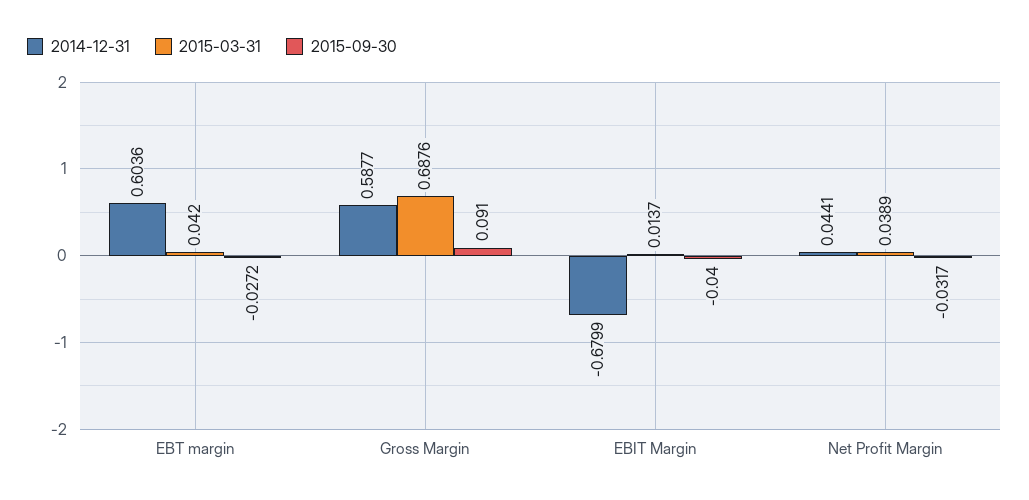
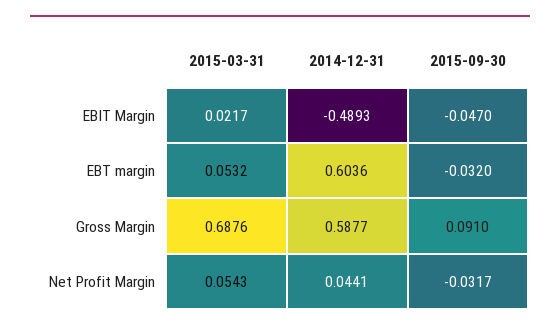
  {
    "2014-12-31": {
      "EBT margin": 0.6036,
      "Gross Margin": 0.5877,
-     "EBIT Margin": -0.6799,
+     "EBIT Margin": -0.4893,
      "Net Profit Margin": 0.0441
    },
    "2015-03-31": {
-     "EBT margin": 0.042,
+     "EBT margin": 0.0532,
      "Gross Margin": 0.6876,
-     "EBIT Margin": 0.0137,
+     "EBIT Margin": 0.0217,
-     "Net Profit Margin": 0.0389
+     "Net Profit Margin": 0.0543
    },
    "2015-09-30": {
-     "EBT margin": -0.0272,
+     "EBT margin": -0.032,
      "Gross Margin": 0.091,
-     "EBIT Margin": -0.04,
+     "EBIT Margin": -0.047,
      "Net Profit Margin": -0.0317
    }
  }

